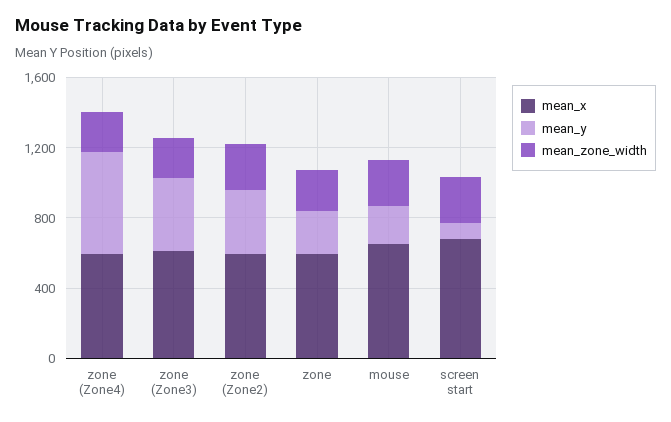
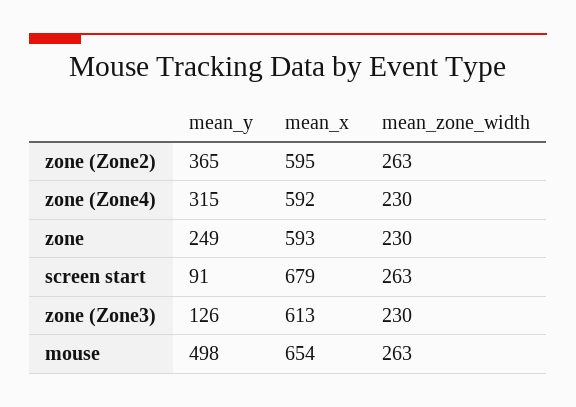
  {
    "mean_x": {
      "zone (Zone4)": 592,
      "zone (Zone3)": 613,
      "zone (Zone2)": 595,
      "zone": 593,
      "mouse": 654,
      "screen start": 679
    },
    "mean_y": {
-     "zone (Zone4)": 600,
+     "zone (Zone4)": 315,
-     "zone (Zone3)": 400,
+     "zone (Zone3)": 126,
      "zone (Zone2)": 365,
      "zone": 249,
-     "mouse": 200,
+     "mouse": 498,
      "screen start": 91
    },
    "mean_zone_width": {
      "zone (Zone4)": 230,
      "zone (Zone3)": 230,
      "zone (Zone2)": 263,
      "zone": 230,
      "mouse": 263,
      "screen start": 263
    }
  }

